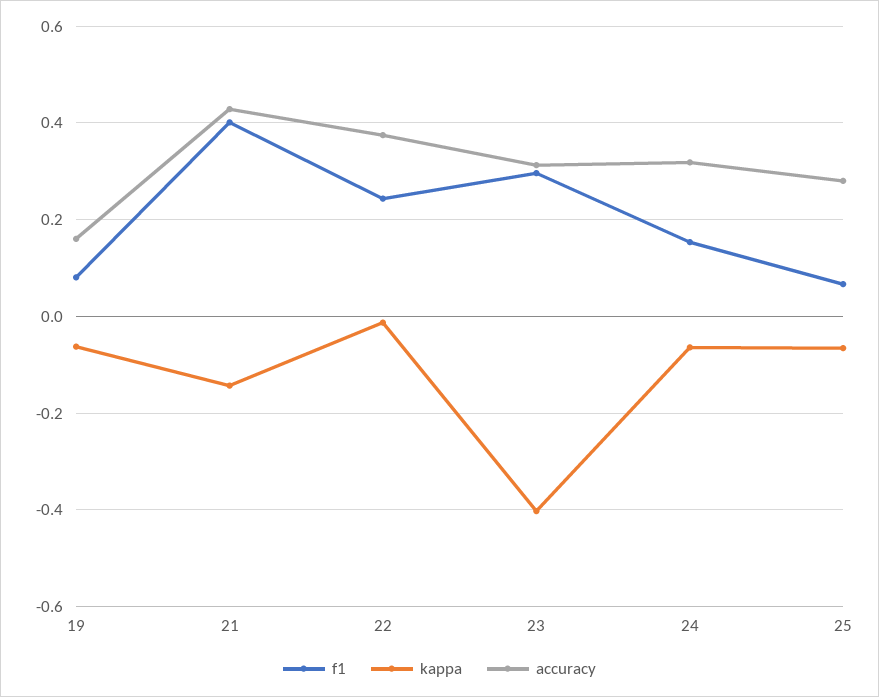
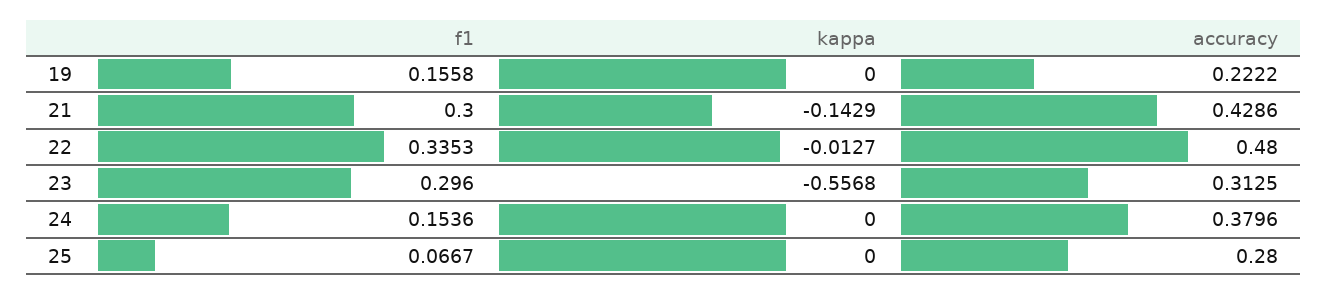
  {
    "f1": {
-     "19": 0.08,
+     "19": 0.1558,
-     "21": 0.4,
+     "21": 0.3,
-     "22": 0.24,
+     "22": 0.3353,
      "23": 0.296,
      "24": 0.1536,
      "25": 0.0667
    },
    "kappa": {
-     "19": -0.06,
+     "19": 0,
      "21": -0.1429,
      "22": -0.0127,
-     "23": -0.4,
+     "23": -0.5568,
-     "24": -0.06,
+     "24": 0,
-     "25": -0.06
+     "25": 0
    },
    "accuracy": {
-     "19": 0.16,
+     "19": 0.2222,
      "21": 0.4286,
-     "22": 0.38,
+     "22": 0.48,
      "23": 0.3125,
-     "24": 0.32,
+     "24": 0.3796,
      "25": 0.28
    }
  }

